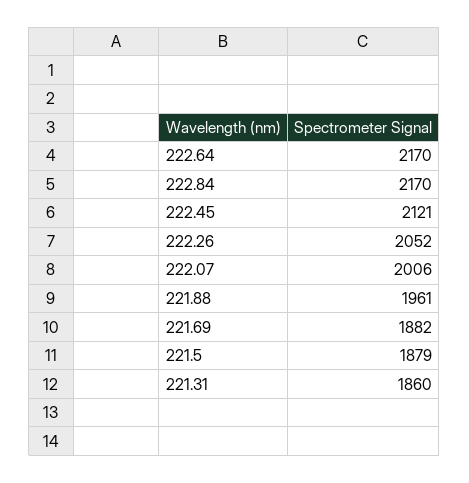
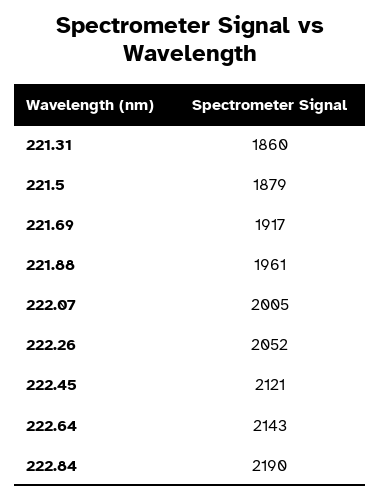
  {
-   "222.64": 2170,
+   "222.64": 2143,
-   "222.84": 2170,
+   "222.84": 2190,
    "222.45": 2121,
    "222.26": 2052,
-   "222.07": 2006,
+   "222.07": 2005,
    "221.88": 1961,
-   "221.69": 1882,
+   "221.69": 1917,
    "221.5": 1879,
    "221.31": 1860
  }

